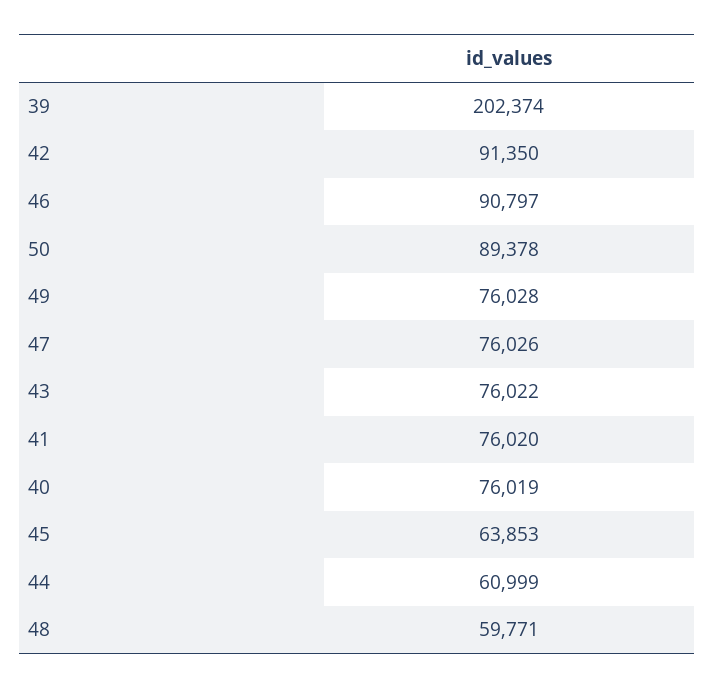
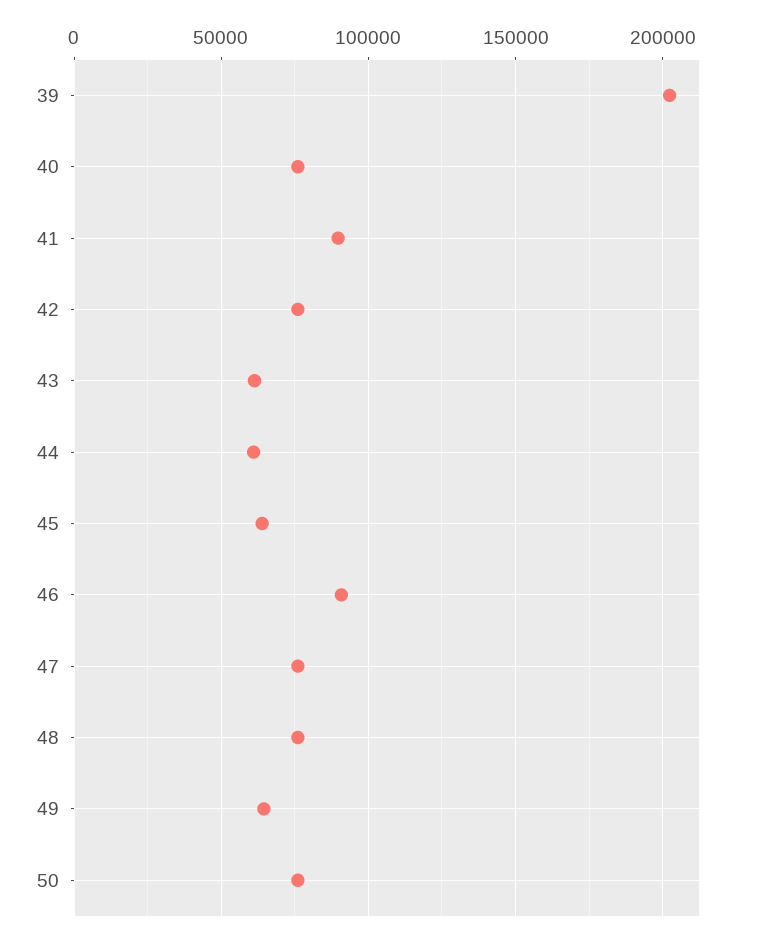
  {
    "39": 202374,
-   "42": 91350,
+   "42": 75000,
    "46": 90797,
-   "50": 89378,
+   "50": 75000,
-   "49": 76028,
+   "49": 65000,
    "47": 76026,
-   "43": 76022,
+   "43": 60000,
-   "41": 76020,
+   "41": 90000,
    "40": 76019,
    "45": 63853,
    "44": 60999,
-   "48": 59771
+   "48": 75000
  }

